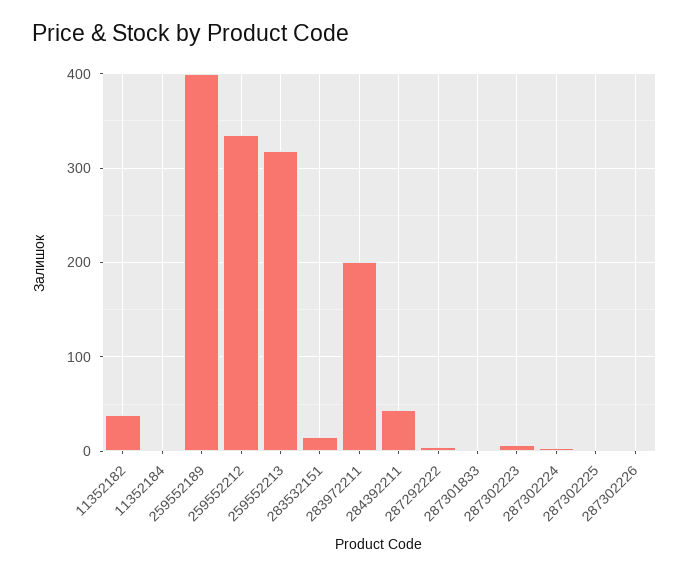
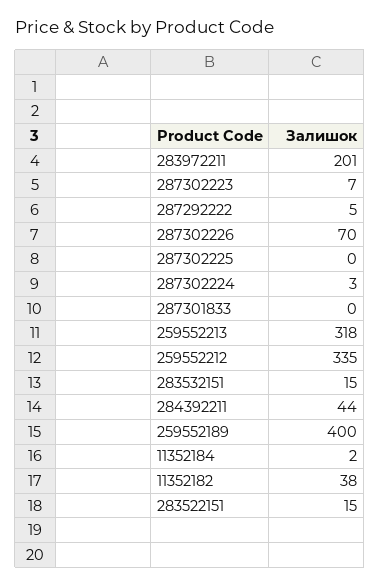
  {
    "11352182": 38,
    "11352184": 2,
    "259552189": 400,
    "259552212": 335,
    "259552213": 318,
    "283532151": 15,
    "283972211": 201,
    "284392211": 44,
    "287292222": 5,
    "287301833": 0,
    "287302223": 7,
    "287302224": 3,
    "287302225": 0,
-   "287302226": 0
+   "287302226": 70,
+   "283522151": 15
  }

